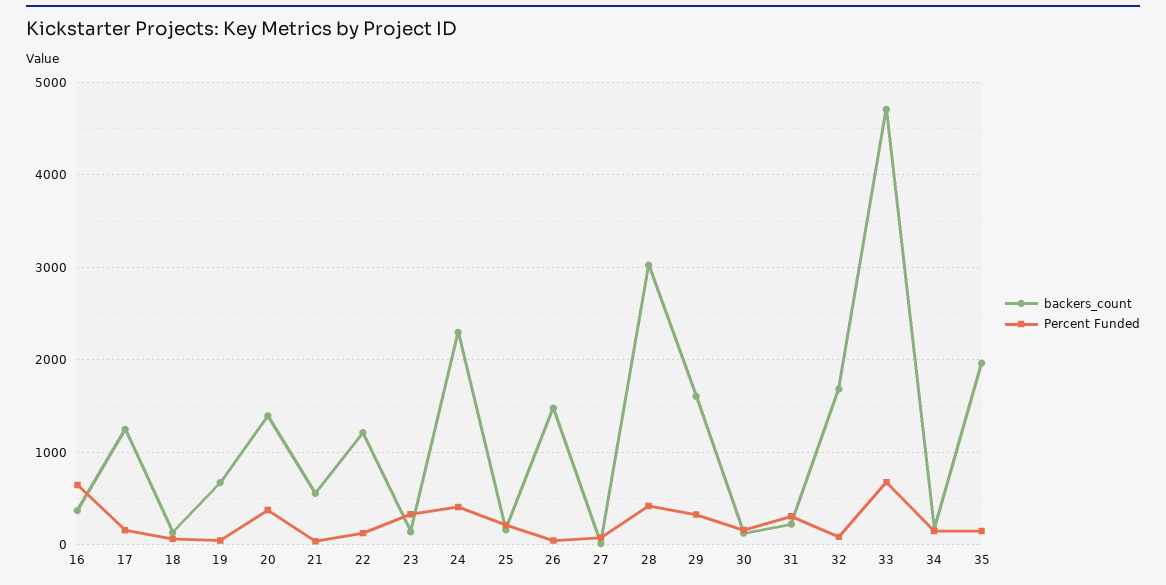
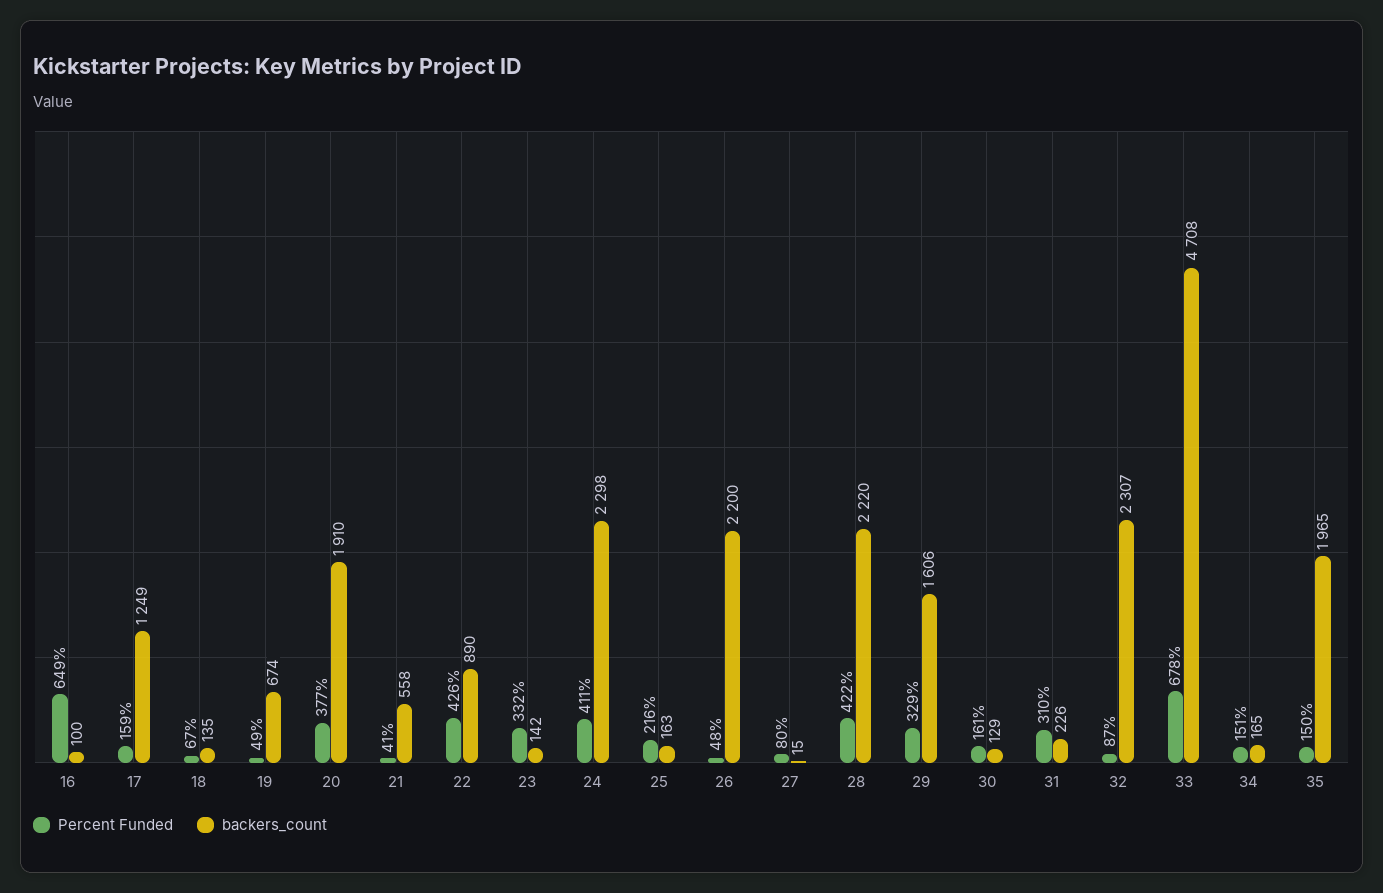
  {
    "backers_count": {
-     "16": 400,
+     "16": 100,
      "17": 1249,
      "18": 135,
      "19": 674,
-     "20": 1400,
+     "20": 1910,
      "21": 558,
-     "22": 1200,
+     "22": 890,
      "23": 142,
      "24": 2298,
      "25": 163,
-     "26": 1500,
+     "26": 2200,
      "27": 15,
-     "28": 3000,
+     "28": 2220,
      "29": 1606,
      "30": 129,
      "31": 226,
-     "32": 1700,
+     "32": 2307,
      "33": 4708,
      "34": 165,
      "35": 1965
    },
    "Percent Funded": {
      "16": 649,
      "17": 159,
      "18": 67,
      "19": 49,
      "20": 377,
      "21": 41,
-     "22": 100,
+     "22": 426,
      "23": 332,
      "24": 411,
      "25": 216,
      "26": 48,
      "27": 80,
      "28": 422,
      "29": 329,
      "30": 161,
      "31": 310,
      "32": 87,
      "33": 678,
      "34": 151,
      "35": 150
    }
  }

